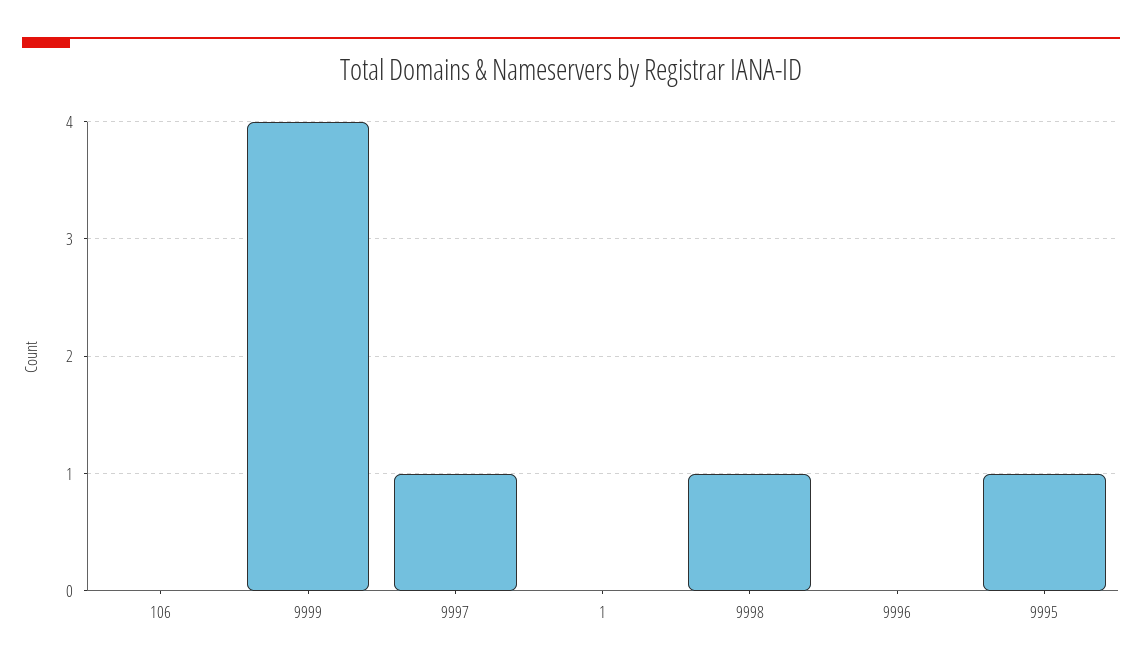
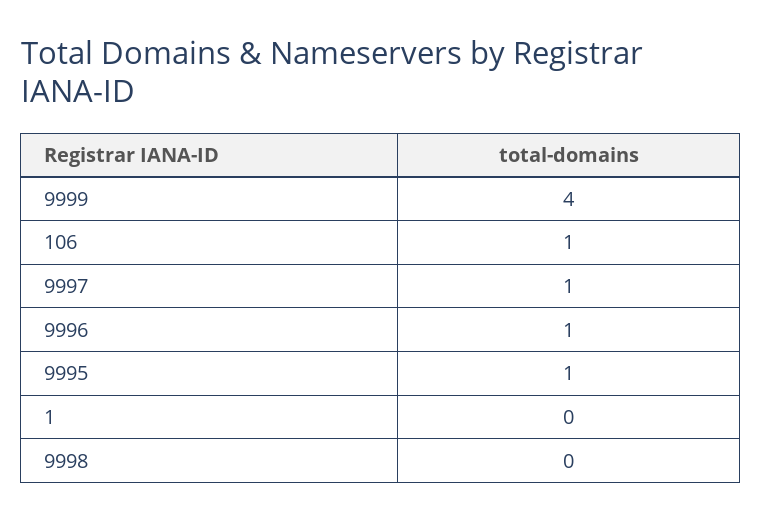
  {
-   "106": 0,
+   "106": 1,
    "9999": 4,
    "9997": 1,
    "1": 0,
-   "9998": 1,
+   "9998": 0,
-   "9996": 0,
+   "9996": 1,
    "9995": 1
  }

